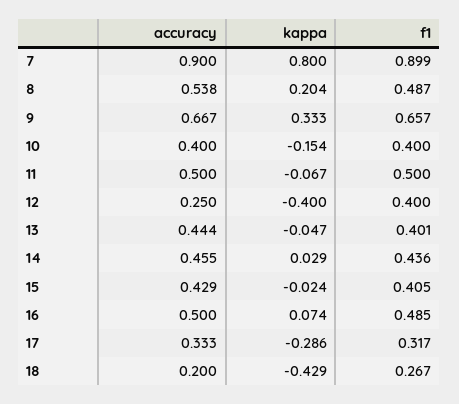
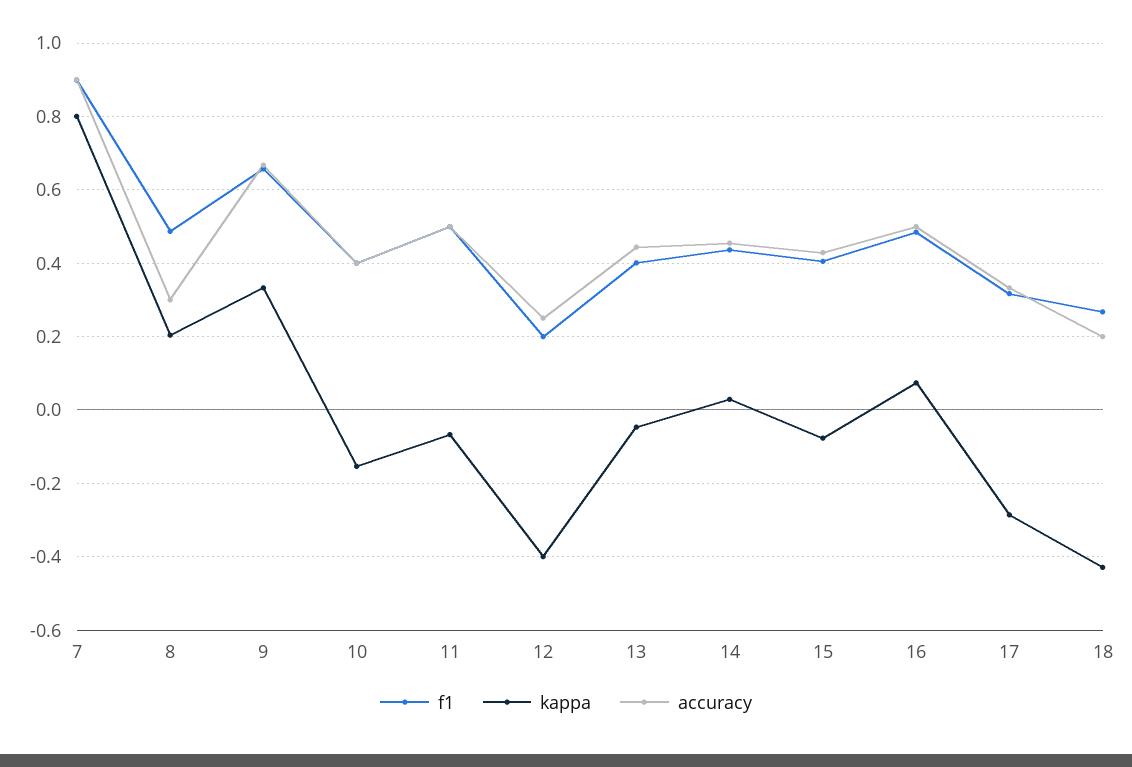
  {
    "accuracy": {
      "7": 0.9,
-     "8": 0.538,
+     "8": 0.3,
      "9": 0.667,
      "10": 0.4,
      "11": 0.5,
      "12": 0.25,
      "13": 0.444,
      "14": 0.455,
      "15": 0.429,
      "16": 0.5,
      "17": 0.333,
      "18": 0.2
    },
    "kappa": {
      "7": 0.8,
      "8": 0.204,
      "9": 0.333,
      "10": -0.154,
      "11": -0.067,
      "12": -0.4,
      "13": -0.047,
      "14": 0.029,
-     "15": -0.024,
+     "15": -0.08,
      "16": 0.074,
      "17": -0.286,
      "18": -0.429
    },
    "f1": {
      "7": 0.899,
      "8": 0.487,
      "9": 0.657,
      "10": 0.4,
      "11": 0.5,
-     "12": 0.4,
+     "12": 0.2,
      "13": 0.401,
      "14": 0.436,
      "15": 0.405,
      "16": 0.485,
      "17": 0.317,
      "18": 0.267
    }
  }

